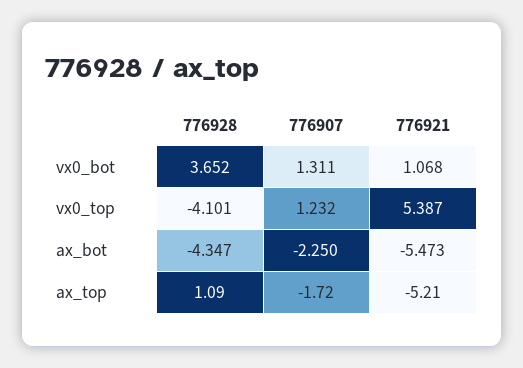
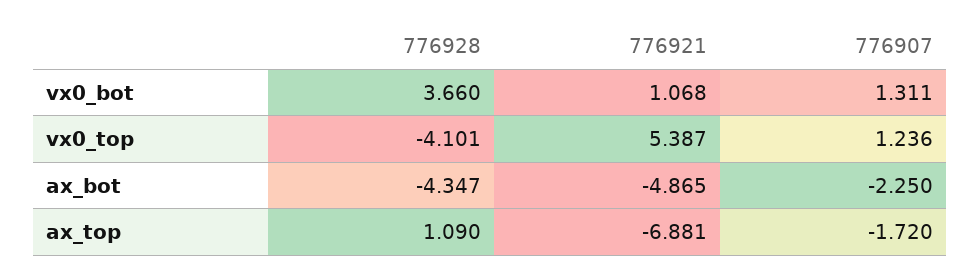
  {
    "776928": {
-     "vx0_bot": 3.652,
+     "vx0_bot": 3.66,
      "vx0_top": -4.101,
      "ax_bot": -4.347,
      "ax_top": 1.09
    },
    "776907": {
      "vx0_bot": 1.311,
-     "vx0_top": 1.232,
+     "vx0_top": 1.236,
      "ax_bot": -2.25,
      "ax_top": -1.72
    },
    "776921": {
      "vx0_bot": 1.068,
      "vx0_top": 5.387,
-     "ax_bot": -5.473,
+     "ax_bot": -4.865,
-     "ax_top": -5.21
+     "ax_top": -6.881
    }
  }

